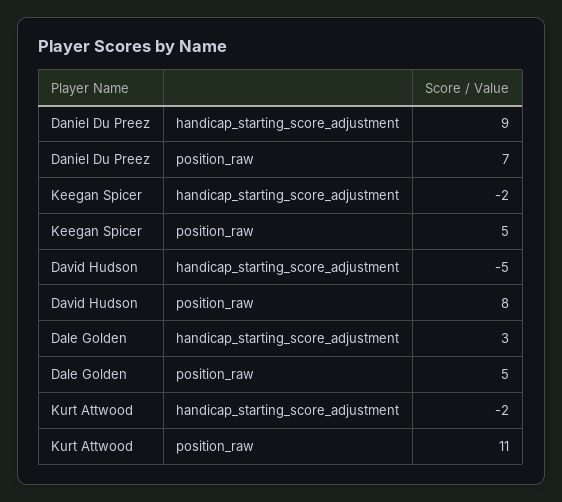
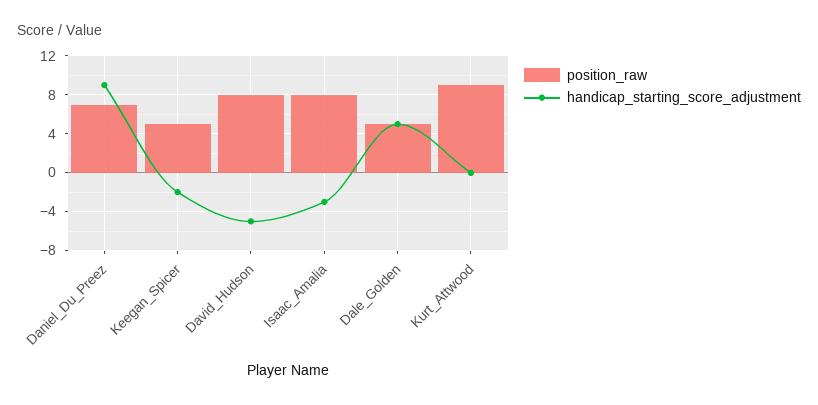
  {
    "handicap_starting_score_adjustment": {
      "Daniel Du Preez": 9,
      "Keegan Spicer": -2,
      "David Hudson": -5,
-     "Dale Golden": 3,
+     "Dale Golden": 5,
-     "Kurt Attwood": -2
+     "Kurt Attwood": 0,
+     "Isaac_Amalia": -3
    },
    "position_raw": {
      "Daniel Du Preez": 7,
      "Keegan Spicer": 5,
      "David Hudson": 8,
      "Dale Golden": 5,
-     "Kurt Attwood": 11
+     "Kurt Attwood": 9,
+     "Isaac_Amalia": 8
    }
  }

